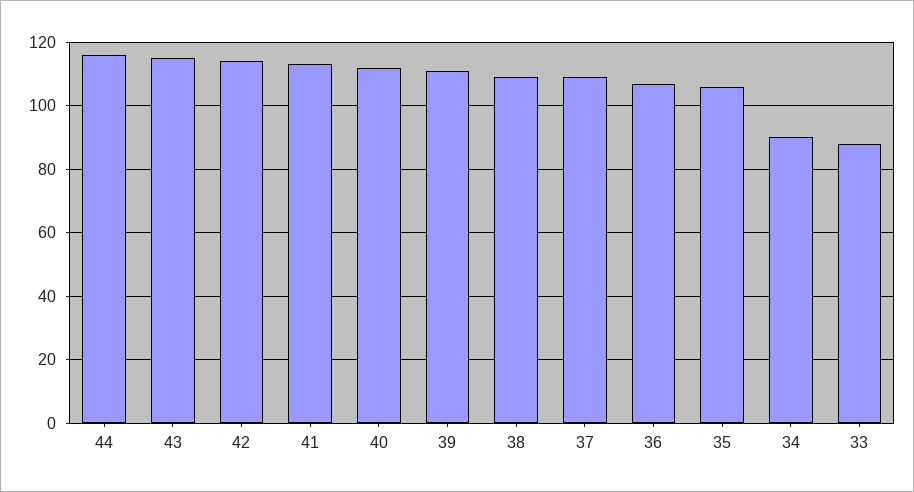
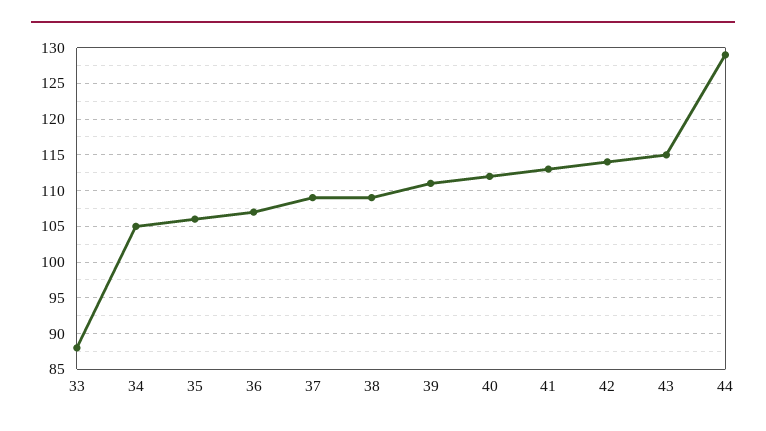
  {
-   "44": 115,
+   "44": 129,
    "43": 115,
    "42": 114,
    "41": 113,
    "40": 112,
    "39": 111,
    "38": 109,
    "37": 109,
    "36": 107,
    "35": 106,
-   "34": 90,
+   "34": 105,
    "33": 88
  }

